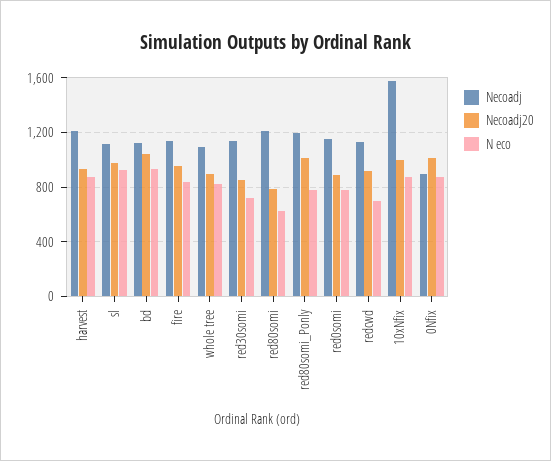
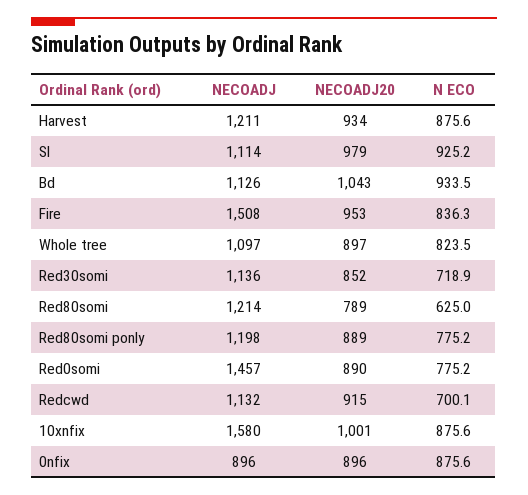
  {
    "Necoadj": {
      "harvest": 1211,
      "sl": 1114,
      "bd": 1126,
-     "fire": 1150,
+     "fire": 1508,
      "whole tree": 1097,
      "red30somi": 1136,
      "red80somi": 1214,
      "red80somi_Ponly": 1198,
-     "red0somi": 1150,
+     "red0somi": 1457,
      "redcwd": 1132,
      "10xNfix": 1580,
      "0Nfix": 896
    },
    "Necoadj20": {
      "harvest": 934,
      "sl": 979,
      "bd": 1043,
      "fire": 953,
      "whole tree": 897,
      "red30somi": 852,
      "red80somi": 789,
-     "red80somi_Ponly": 1000,
+     "red80somi_Ponly": 889,
      "red0somi": 890,
      "redcwd": 915,
      "10xNfix": 1001,
-     "0Nfix": 1000
+     "0Nfix": 896
    },
    "N eco": {
      "harvest": 875.6,
      "sl": 925.2,
      "bd": 933.5,
      "fire": 836.3,
      "whole tree": 823.5,
      "red30somi": 718.9,
      "red80somi": 625,
      "red80somi_Ponly": 775.2,
      "red0somi": 775.2,
      "redcwd": 700.1,
      "10xNfix": 875.6,
      "0Nfix": 875.6
    }
  }

